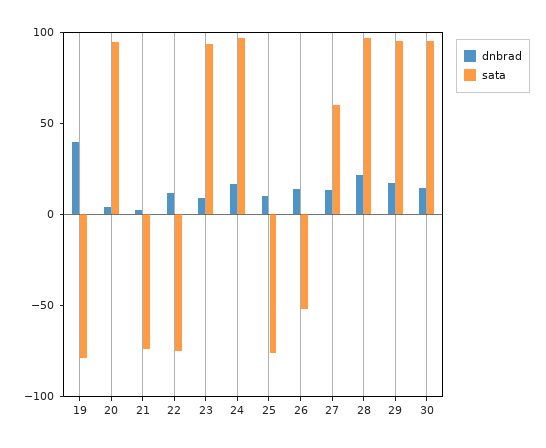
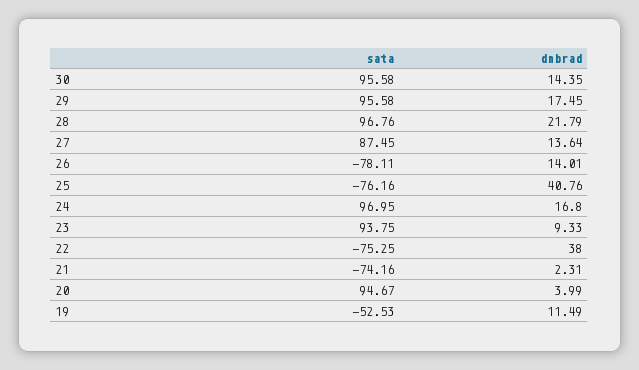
  {
    "dnbrad": {
-     "19": 40,
+     "19": 11.49,
      "20": 3.99,
      "21": 2.31,
-     "22": 10,
+     "22": 38,
      "23": 9.33,
      "24": 16.8,
-     "25": 10,
+     "25": 40.76,
      "26": 14.01,
      "27": 13.64,
      "28": 21.79,
      "29": 17.45,
      "30": 14.35
    },
    "sata": {
-     "19": -80,
+     "19": -52.53,
      "20": 94.67,
      "21": -74.16,
      "22": -75.25,
      "23": 93.75,
      "24": 96.95,
      "25": -76.16,
-     "26": -50,
+     "26": -78.11,
-     "27": 60,
+     "27": 87.45,
      "28": 96.76,
      "29": 95.58,
      "30": 95.58
    }
  }

